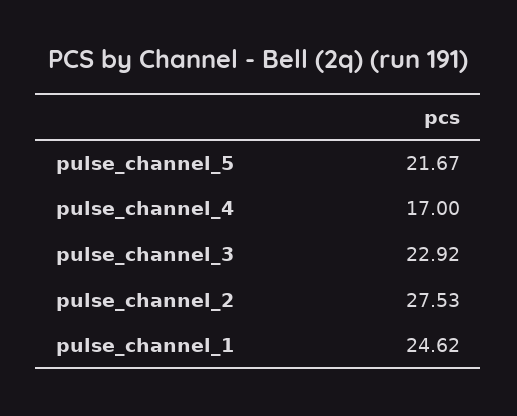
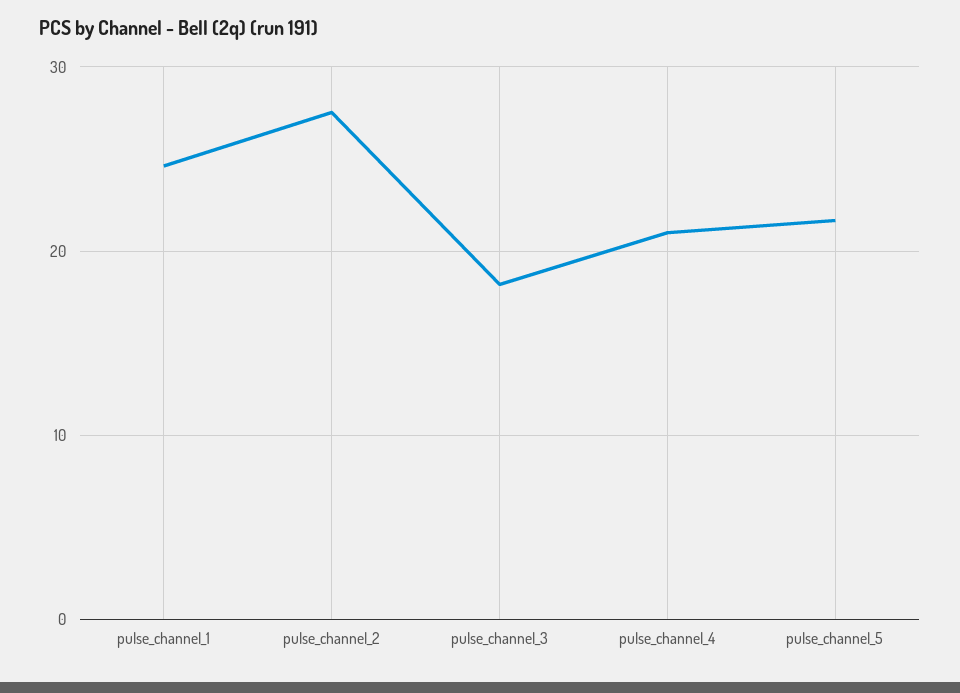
  {
    "pulse_channel_5": 21.67,
-   "pulse_channel_4": 17,
+   "pulse_channel_4": 21,
-   "pulse_channel_3": 22.92,
+   "pulse_channel_3": 18,
    "pulse_channel_2": 27.53,
    "pulse_channel_1": 24.62
  }

